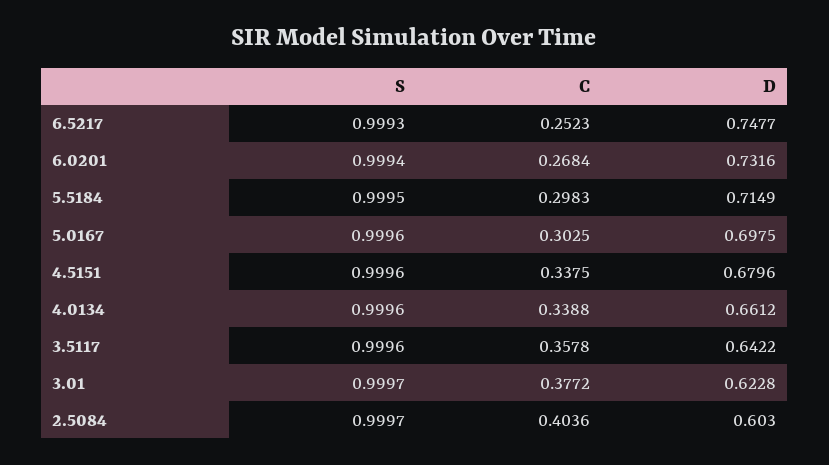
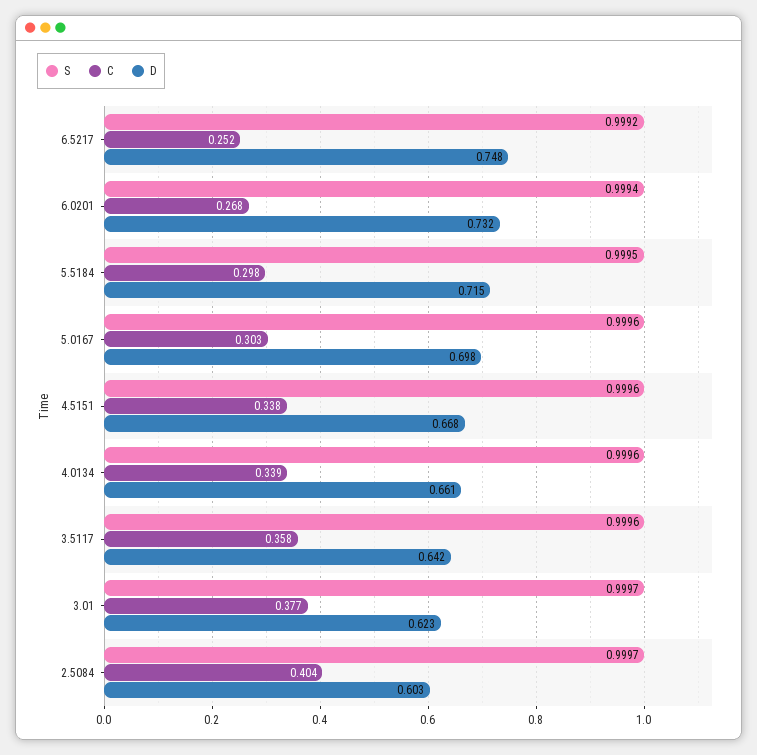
  {
    "S": {
-     "6.5217": 0.9993,
+     "6.5217": 0.9992,
      "6.0201": 0.9994,
      "5.5184": 0.9995,
      "5.0167": 0.9996,
      "4.5151": 0.9996,
      "4.0134": 0.9996,
      "3.5117": 0.9996,
      "3.01": 0.9997,
      "2.5084": 0.9997
    },
    "C": {
      "6.5217": 0.2523,
      "6.0201": 0.2684,
      "5.5184": 0.2983,
      "5.0167": 0.3025,
      "4.5151": 0.3375,
      "4.0134": 0.3388,
      "3.5117": 0.3578,
      "3.01": 0.3772,
      "2.5084": 0.4036
    },
    "D": {
      "6.5217": 0.7477,
      "6.0201": 0.7316,
      "5.5184": 0.7149,
      "5.0167": 0.6975,
-     "4.5151": 0.6796,
+     "4.5151": 0.668,
      "4.0134": 0.6612,
      "3.5117": 0.6422,
      "3.01": 0.6228,
      "2.5084": 0.603
    }
  }

